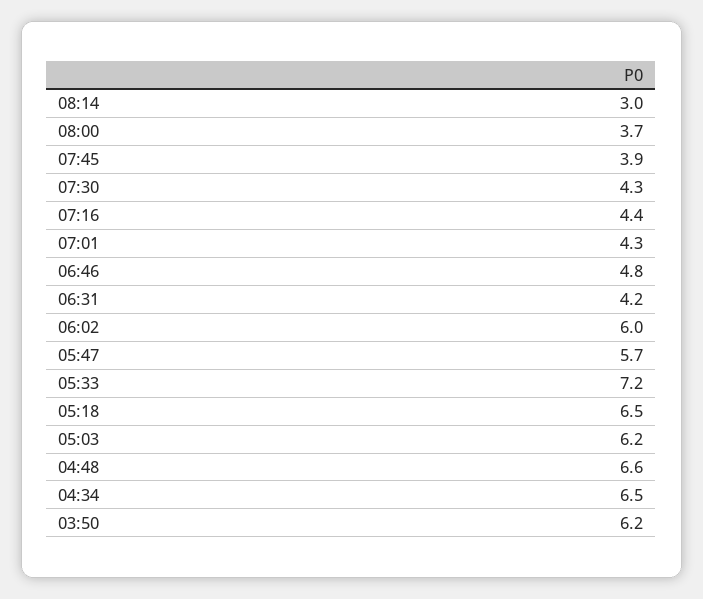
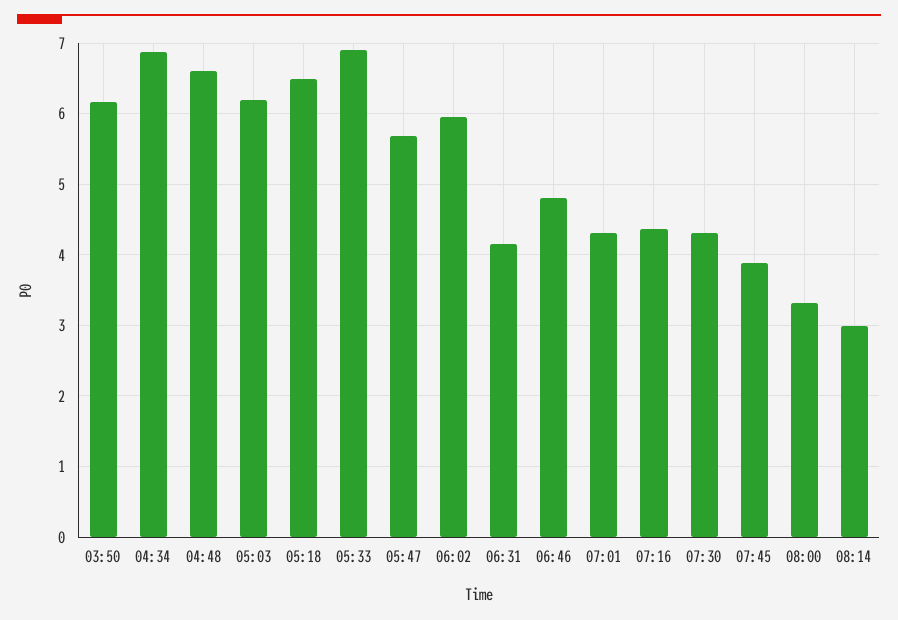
  {
    "08:14": 3,
-   "08:00": 3.7,
+   "08:00": 3.3,
    "07:45": 3.9,
    "07:30": 4.3,
    "07:16": 4.4,
    "07:01": 4.3,
    "06:46": 4.8,
    "06:31": 4.2,
    "06:02": 6,
    "05:47": 5.7,
-   "05:33": 7.2,
+   "05:33": 6.9,
    "05:18": 6.5,
    "05:03": 6.2,
    "04:48": 6.6,
-   "04:34": 6.5,
+   "04:34": 6.9,
    "03:50": 6.2
  }

